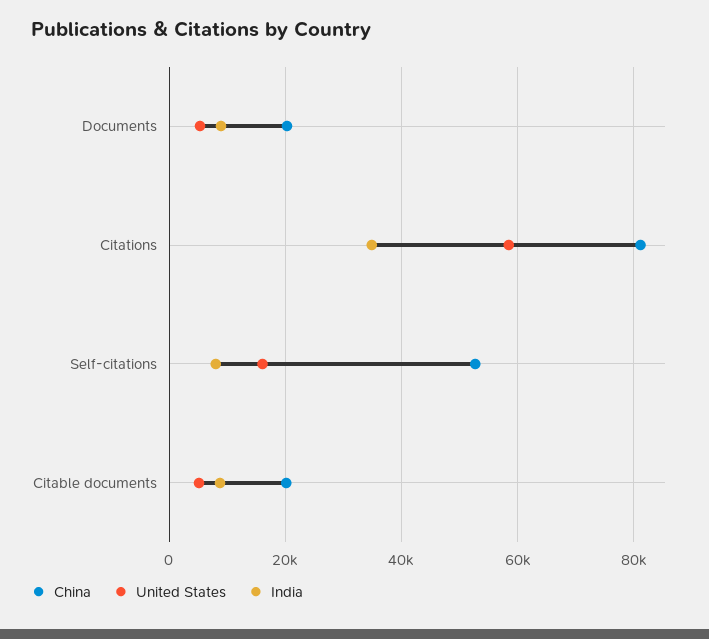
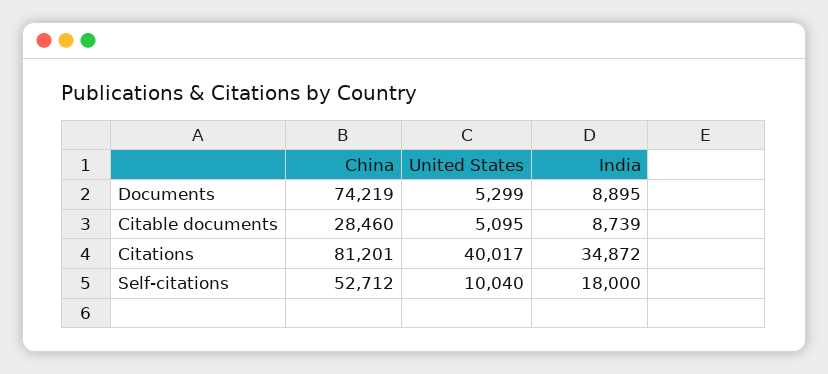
  {
    "China": {
-     "Documents": 20000,
+     "Documents": 74219,
      "Citations": 81201,
      "Self-citations": 52712,
-     "Citable documents": 20000
+     "Citable documents": 28460
    },
    "United States": {
      "Documents": 5299,
-     "Citations": 58000,
+     "Citations": 40017,
-     "Self-citations": 16000,
+     "Self-citations": 10040,
      "Citable documents": 5095
    },
    "India": {
      "Documents": 8895,
      "Citations": 34872,
-     "Self-citations": 8000,
+     "Self-citations": 18000,
      "Citable documents": 8739
    }
  }

